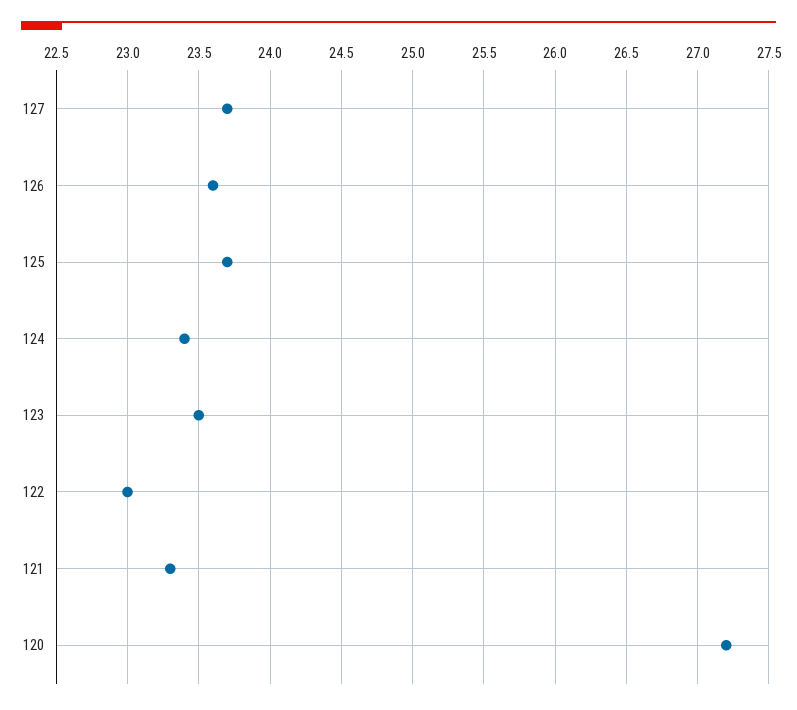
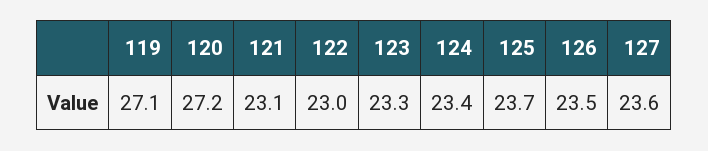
  {
-   "127": 23.7,
+   "127": 23.6,
-   "126": 23.6,
+   "126": 23.5,
    "125": 23.7,
    "124": 23.4,
-   "123": 23.5,
+   "123": 23.3,
    "122": 23,
-   "121": 23.3,
+   "121": 23.1,
-   "120": 27.2
+   "120": 27.2,
+   "119": 27.1
  }

